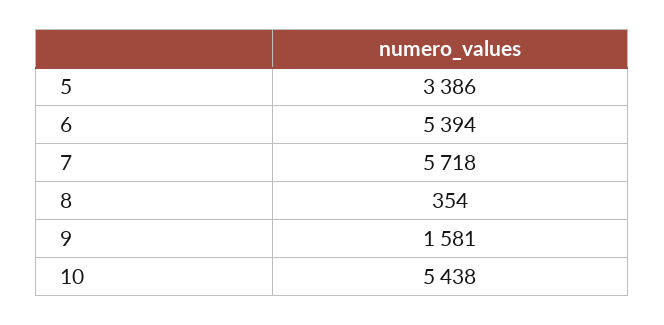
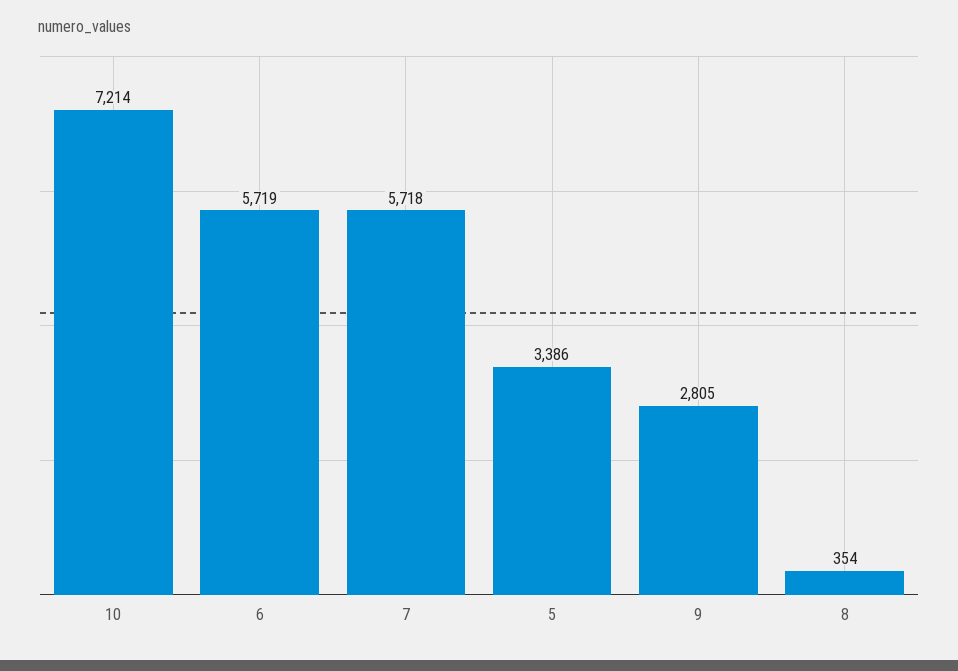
  {
    "5": 3386,
-   "6": 5394,
+   "6": 5719,
    "7": 5718,
    "8": 354,
-   "9": 1581,
+   "9": 2805,
-   "10": 5438
+   "10": 7214
  }

